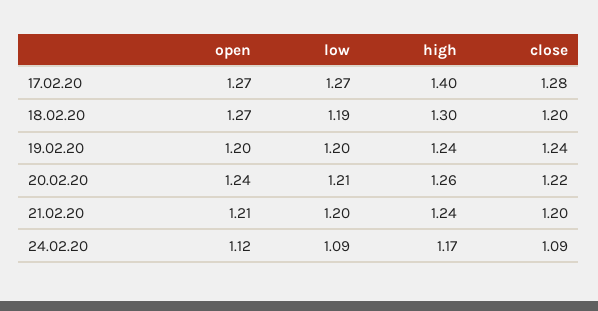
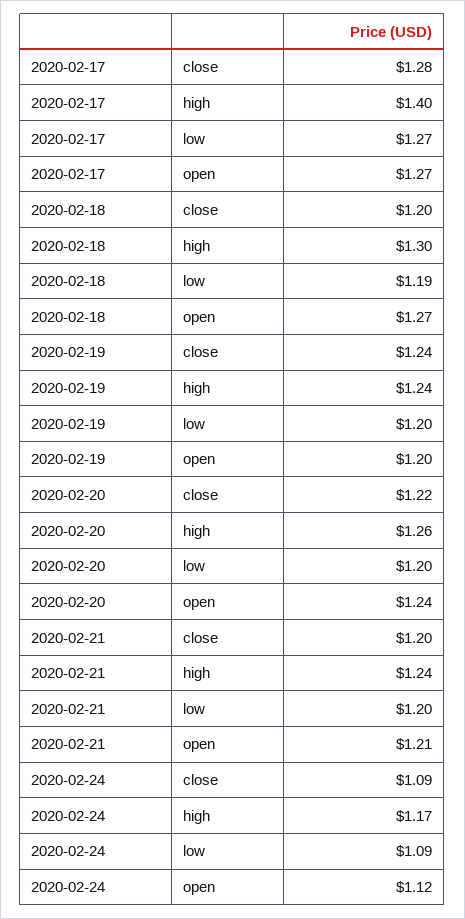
  {
    "open": {
      "17.02.20": 1.27,
      "18.02.20": 1.27,
      "19.02.20": 1.2,
      "20.02.20": 1.24,
      "21.02.20": 1.21,
      "24.02.20": 1.12
    },
    "low": {
      "17.02.20": 1.27,
      "18.02.20": 1.19,
      "19.02.20": 1.2,
-     "20.02.20": 1.21,
+     "20.02.20": 1.2,
      "21.02.20": 1.2,
      "24.02.20": 1.09
    },
    "high": {
      "17.02.20": 1.4,
      "18.02.20": 1.3,
      "19.02.20": 1.24,
      "20.02.20": 1.26,
      "21.02.20": 1.24,
      "24.02.20": 1.17
    },
    "close": {
      "17.02.20": 1.28,
      "18.02.20": 1.2,
      "19.02.20": 1.24,
      "20.02.20": 1.22,
      "21.02.20": 1.2,
      "24.02.20": 1.09
    }
  }

